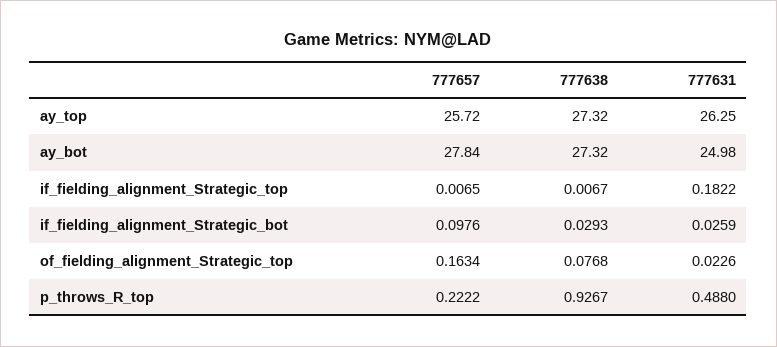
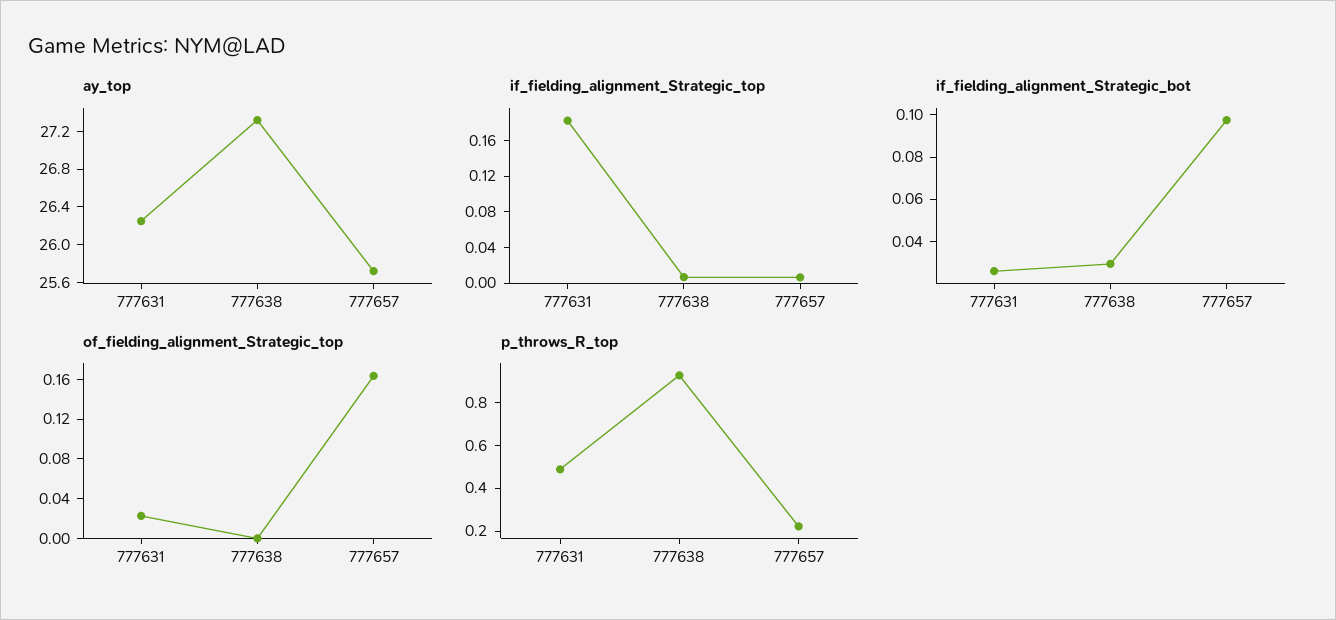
  {
    "ay_top": {
      "777657": 25.72,
      "777638": 27.32,
      "777631": 26.25
    },
-   "ay_bot": {
-     "777657": 27.84,
-     "777638": 27.32,
-     "777631": 24.98
-   },
    "if_fielding_alignment_Strategic_top": {
      "777657": 0.0065,
      "777638": 0.0067,
      "777631": 0.1822
    },
    "if_fielding_alignment_Strategic_bot": {
      "777657": 0.0976,
      "777638": 0.0293,
      "777631": 0.0259
    },
    "of_fielding_alignment_Strategic_top": {
      "777657": 0.1634,
-     "777638": 0.0768,
+     "777638": 0,
      "777631": 0.0226
    },
    "p_throws_R_top": {
      "777657": 0.2222,
      "777638": 0.9267,
      "777631": 0.488
    }
  }

